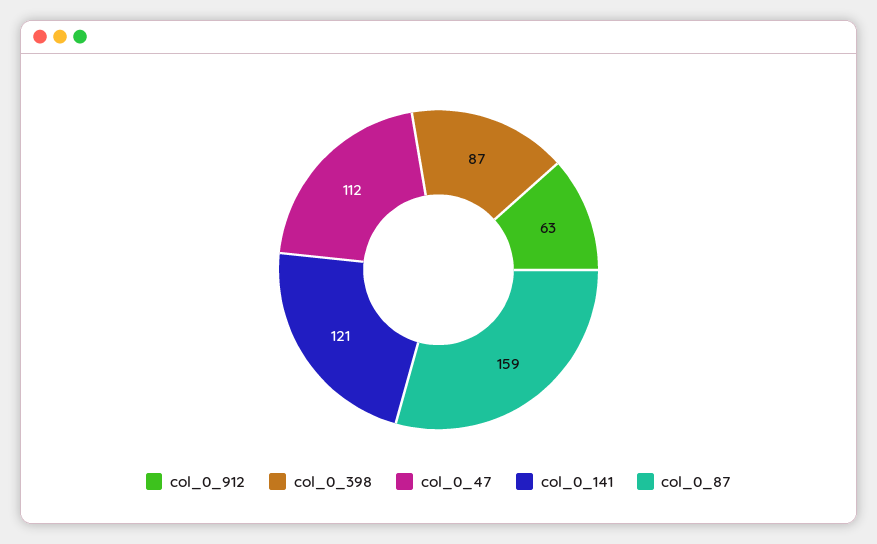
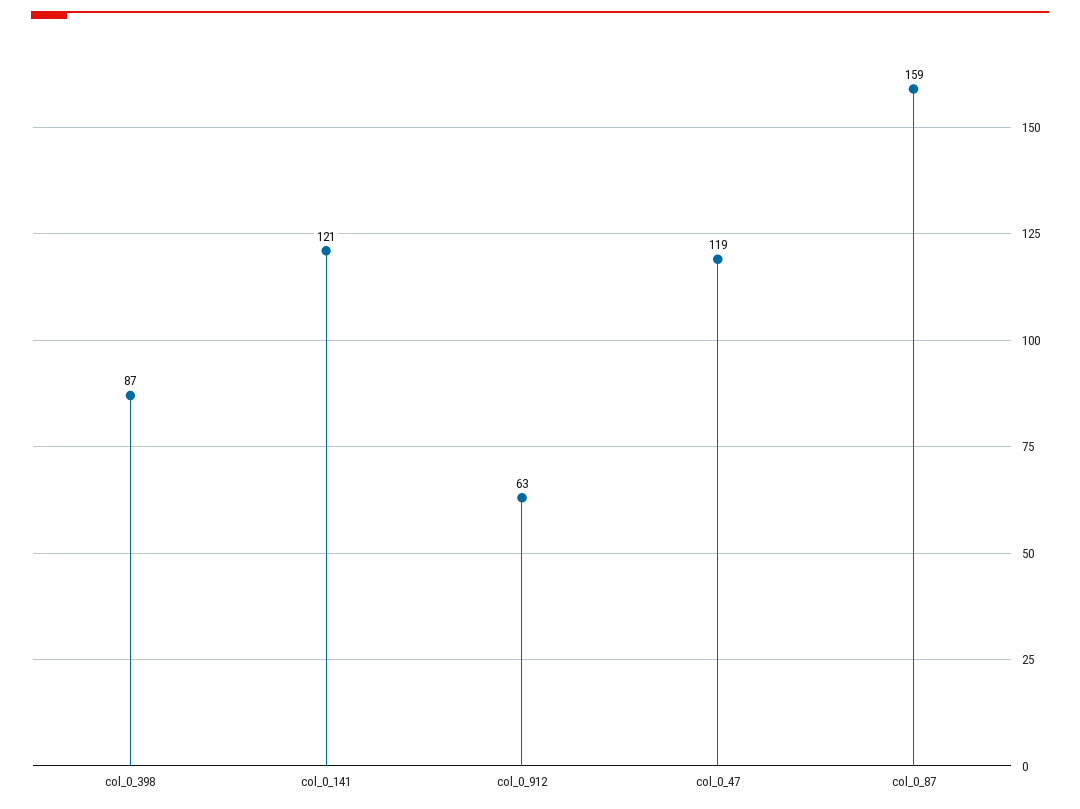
  {
    "col_0_912": 63,
    "col_0_398": 87,
-   "col_0_47": 112,
+   "col_0_47": 119,
    "col_0_141": 121,
    "col_0_87": 159
  }

